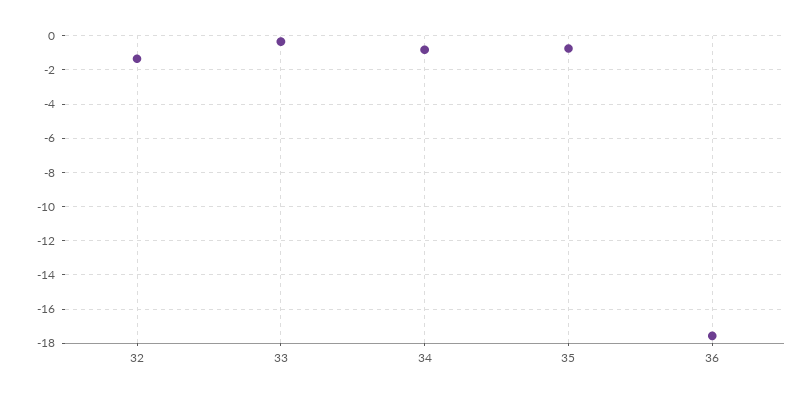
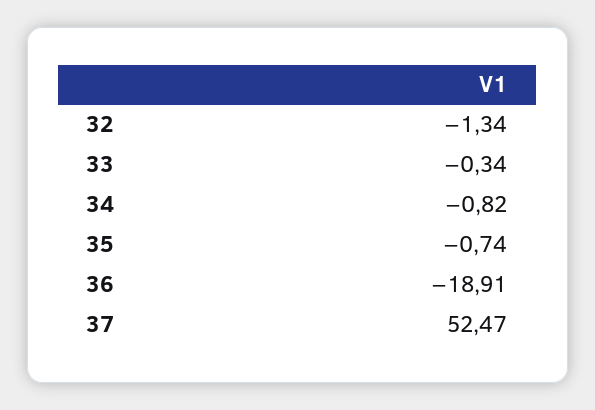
  {
    "32": -1.34,
    "33": -0.34,
    "34": -0.82,
    "35": -0.74,
-   "36": -17.5
+   "36": -18.91,
+   "37": 52.47
  }

